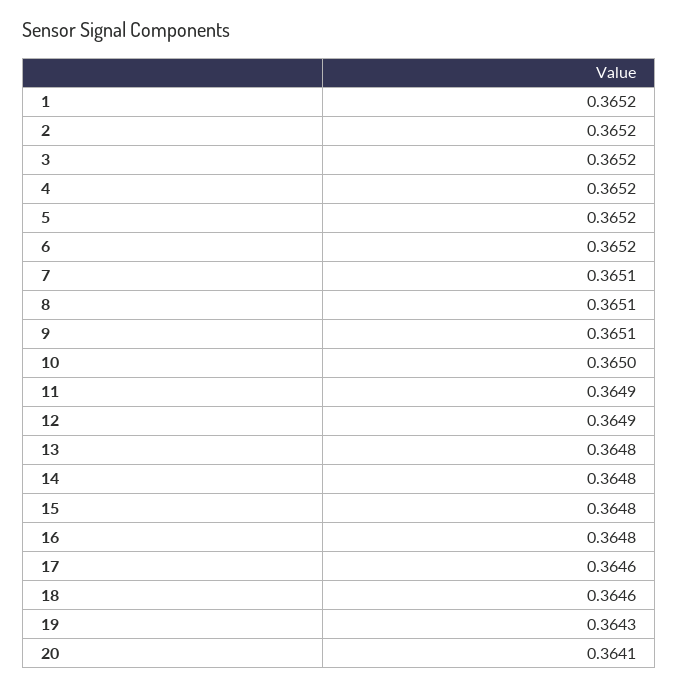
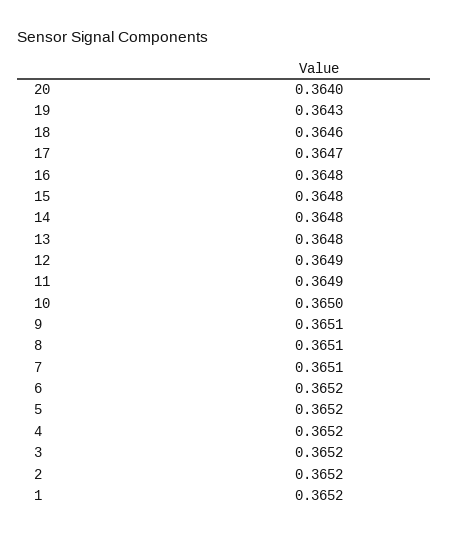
  {
    "1": 0.3652,
    "2": 0.3652,
    "3": 0.3652,
    "4": 0.3652,
    "5": 0.3652,
    "6": 0.3652,
    "7": 0.3651,
    "8": 0.3651,
    "9": 0.3651,
    "10": 0.365,
    "11": 0.3649,
    "12": 0.3649,
    "13": 0.3648,
    "14": 0.3648,
    "15": 0.3648,
    "16": 0.3648,
-   "17": 0.3646,
+   "17": 0.3647,
    "18": 0.3646,
    "19": 0.3643,
-   "20": 0.3641
+   "20": 0.364
  }

